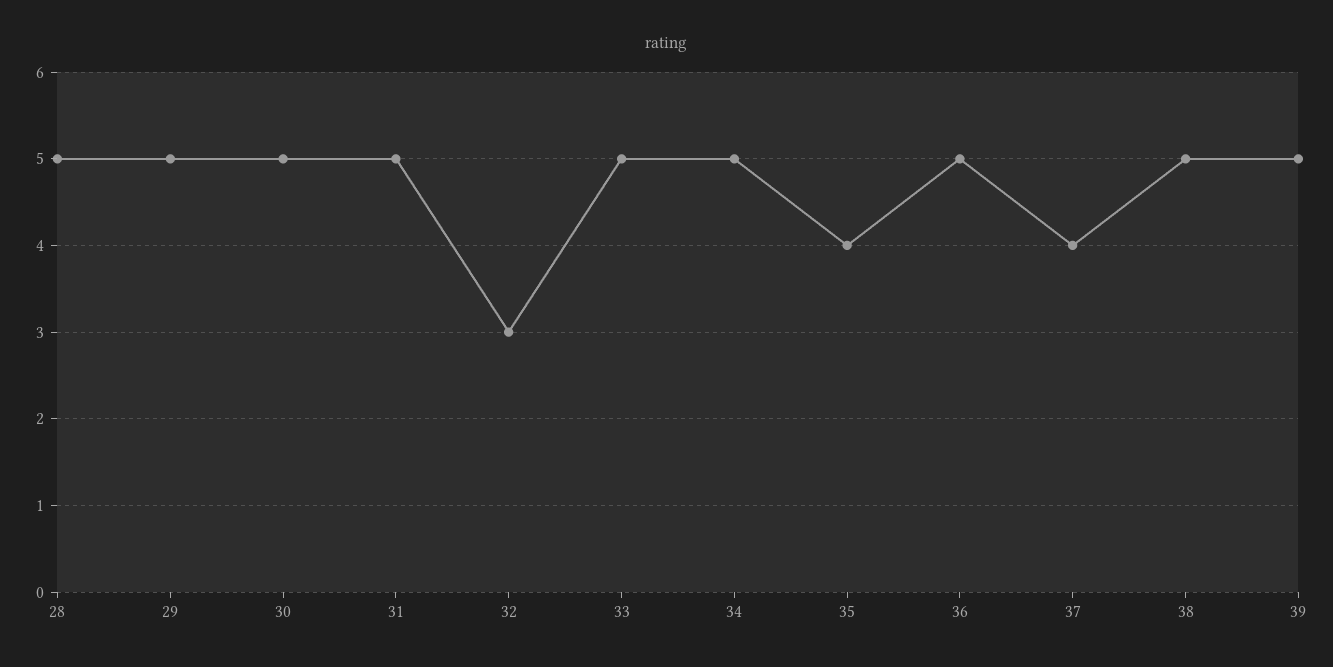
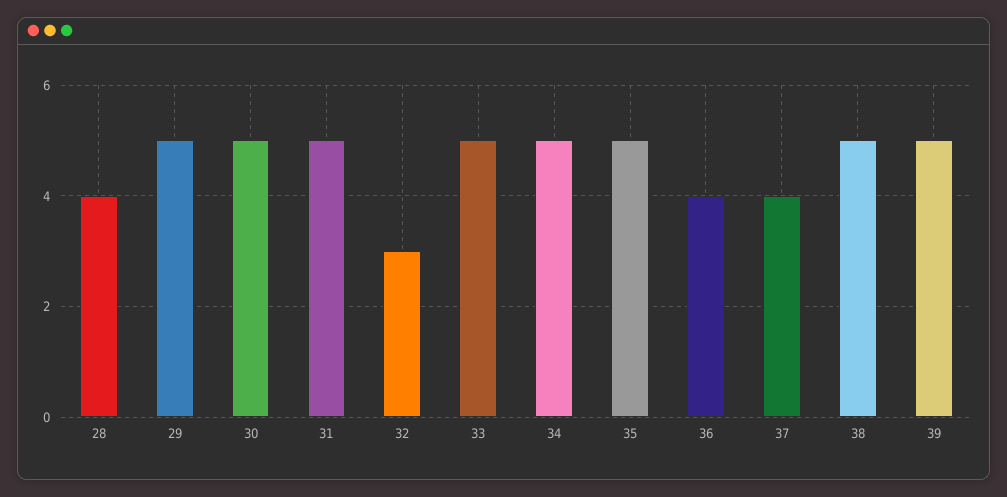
  {
-   "28": 5,
+   "28": 4,
    "29": 5,
    "30": 5,
    "31": 5,
    "32": 3,
    "33": 5,
    "34": 5,
-   "35": 4,
+   "35": 5,
-   "36": 5,
+   "36": 4,
    "37": 4,
    "38": 5,
    "39": 5
  }

